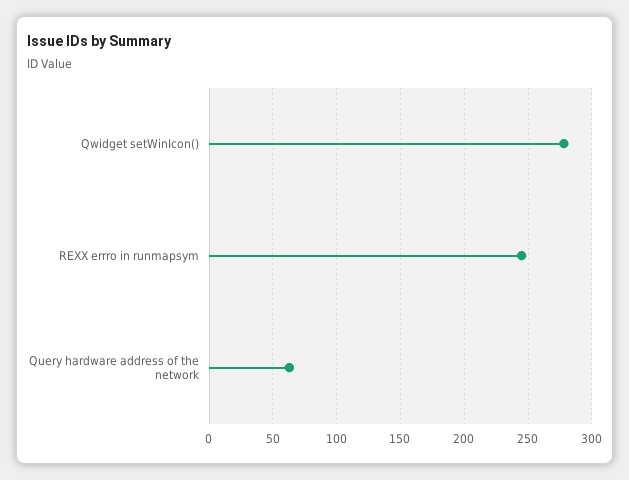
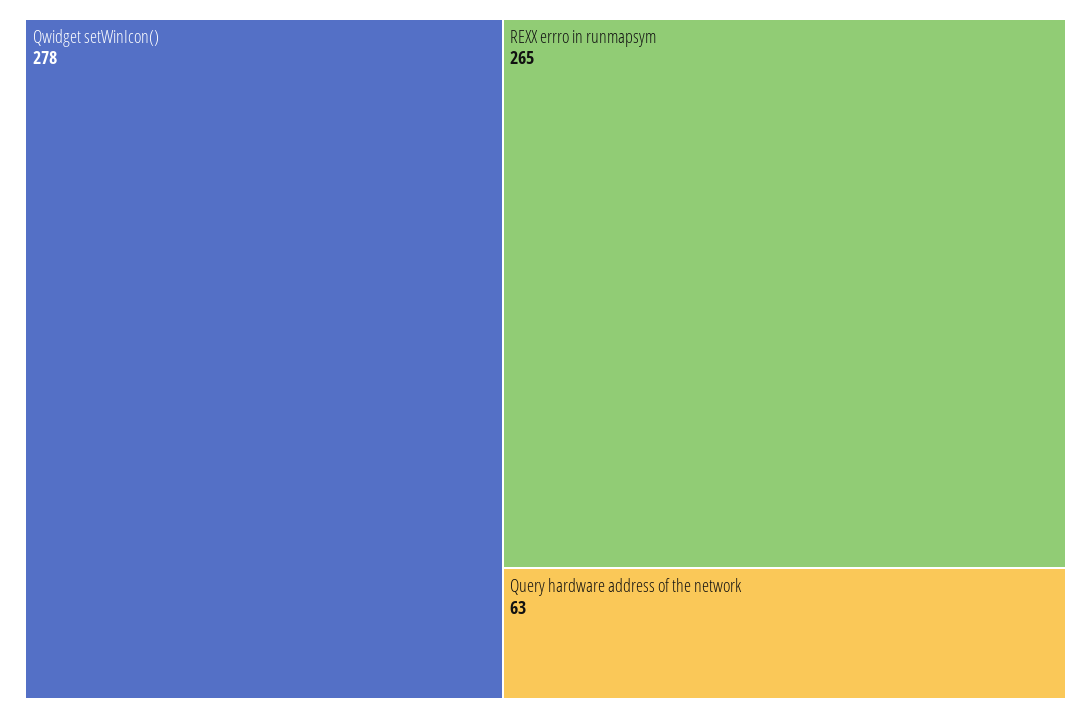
  {
    "Qwidget setWinIcon()": 278,
-   "REXX errro in runmapsym": 245,
+   "REXX errro in runmapsym": 265,
    "Query hardware address of the network": 63
  }

